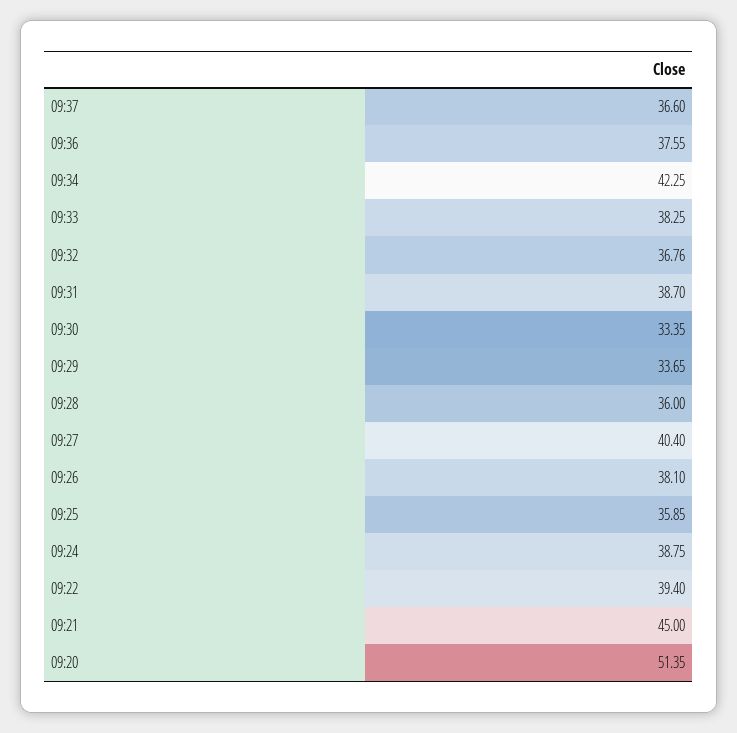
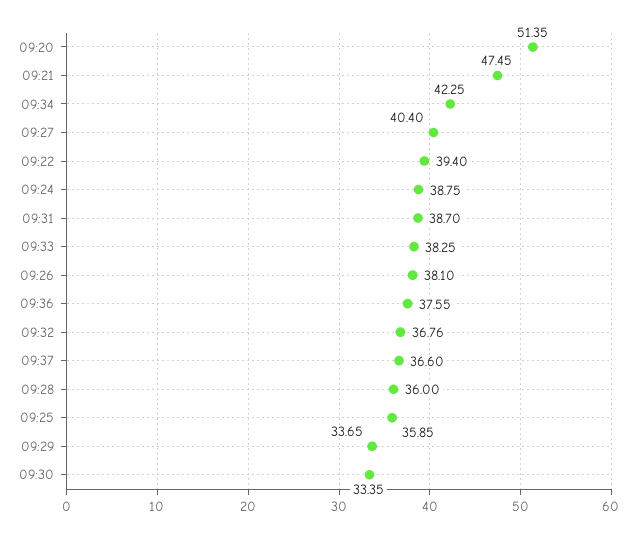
  {
    "09:37": 36.6,
    "09:36": 37.55,
    "09:34": 42.25,
    "09:33": 38.25,
    "09:32": 36.76,
    "09:31": 38.7,
    "09:30": 33.35,
    "09:29": 33.65,
    "09:28": 36,
    "09:27": 40.4,
    "09:26": 38.1,
    "09:25": 35.85,
    "09:24": 38.75,
    "09:22": 39.4,
-   "09:21": 45,
+   "09:21": 47.45,
    "09:20": 51.35
  }

